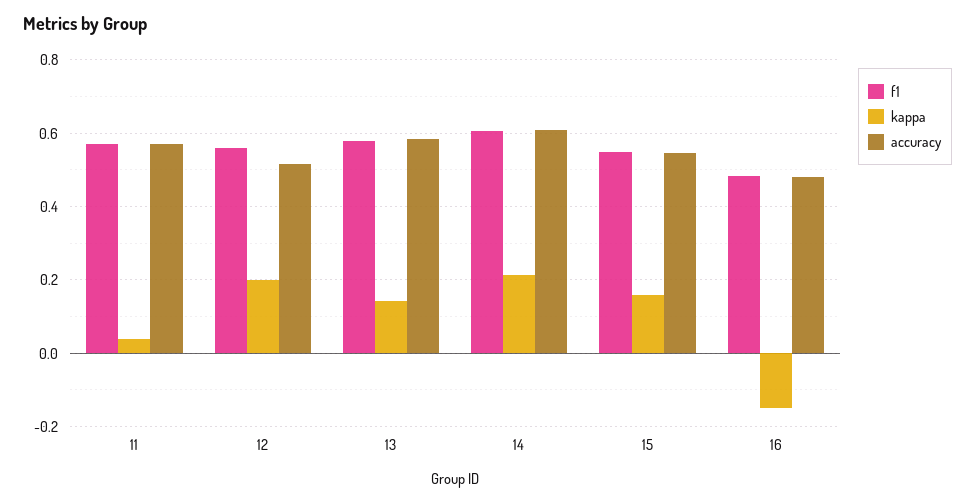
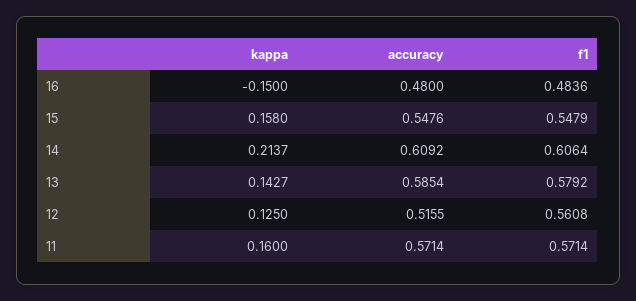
  {
    "f1": {
      "11": 0.5714,
      "12": 0.5608,
      "13": 0.5792,
      "14": 0.6064,
      "15": 0.5479,
      "16": 0.4836
    },
    "kappa": {
-     "11": 0.04,
+     "11": 0.16,
-     "12": 0.2,
+     "12": 0.125,
      "13": 0.1427,
      "14": 0.2137,
      "15": 0.158,
      "16": -0.15
    },
    "accuracy": {
      "11": 0.5714,
      "12": 0.5155,
      "13": 0.5854,
      "14": 0.6092,
      "15": 0.5476,
      "16": 0.48
    }
  }

